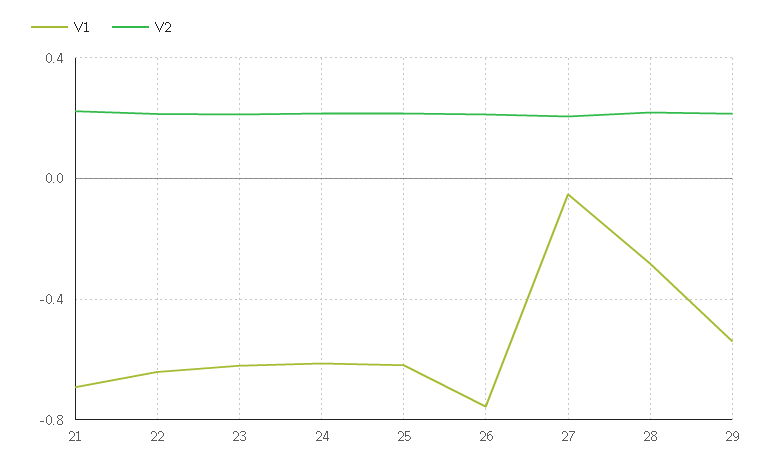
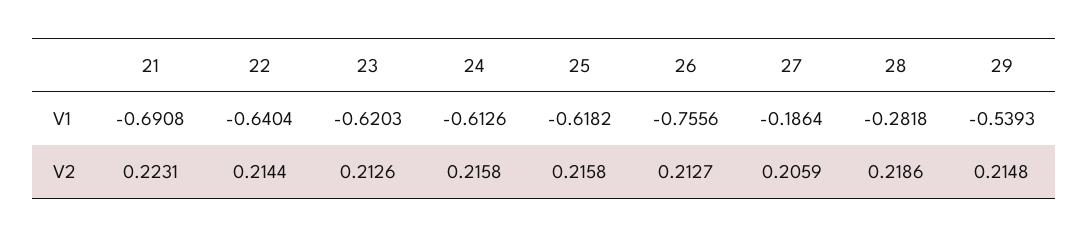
  {
    "V1": {
      "21": -0.6908,
      "22": -0.6404,
      "23": -0.6203,
      "24": -0.6126,
      "25": -0.6182,
      "26": -0.7556,
-     "27": -0.05,
+     "27": -0.1864,
      "28": -0.2818,
      "29": -0.5393
    },
    "V2": {
      "21": 0.2231,
      "22": 0.2144,
      "23": 0.2126,
      "24": 0.2158,
      "25": 0.2158,
      "26": 0.2127,
      "27": 0.2059,
      "28": 0.2186,
      "29": 0.2148
    }
  }

